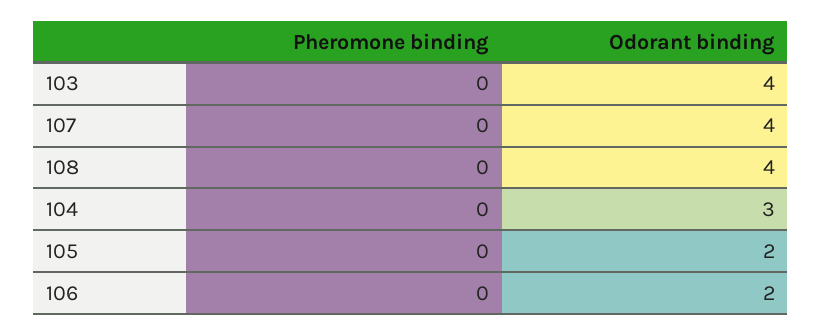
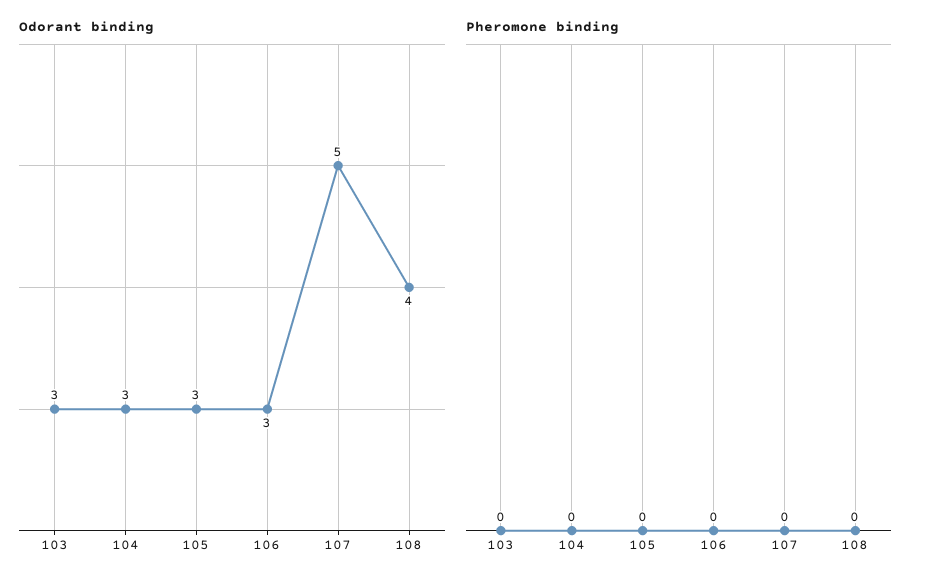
  {
    "Pheromone binding": {
      "103": 0,
      "107": 0,
      "108": 0,
      "104": 0,
      "105": 0,
      "106": 0
    },
    "Odorant binding": {
-     "103": 4,
+     "103": 3,
-     "107": 4,
+     "107": 5,
      "108": 4,
      "104": 3,
-     "105": 2,
+     "105": 3,
-     "106": 2
+     "106": 3
    }
  }

